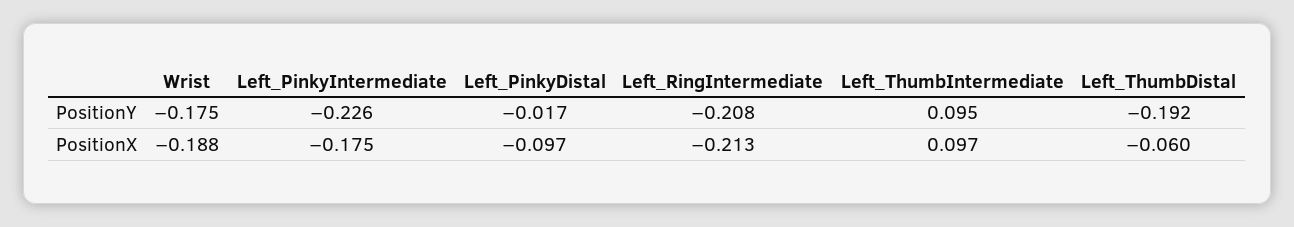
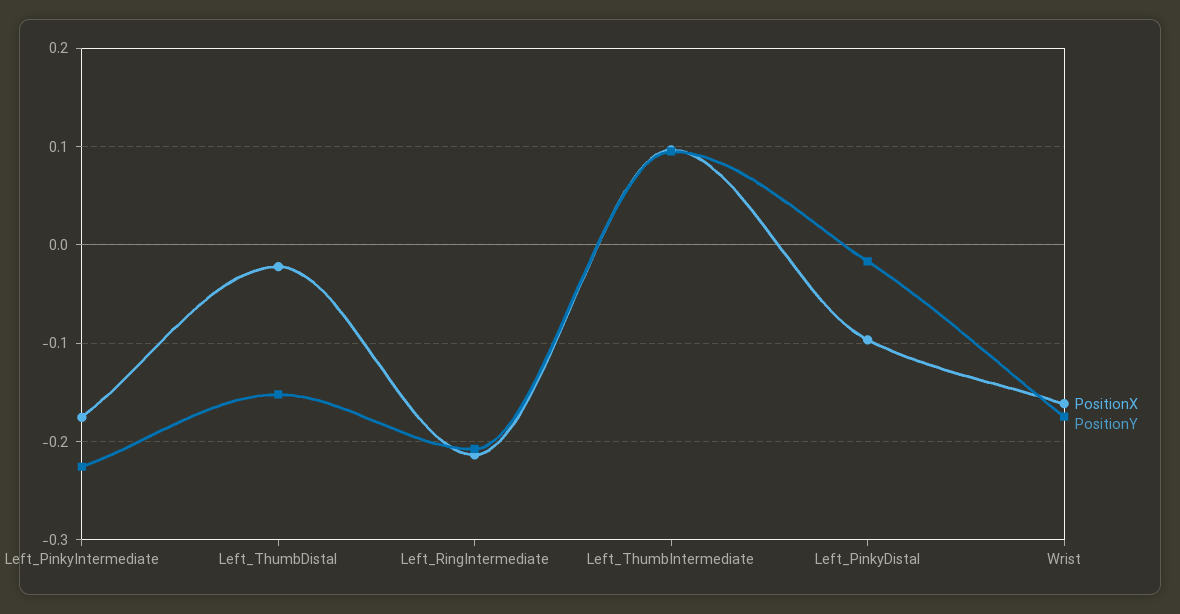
  {
    "PositionY": {
      "Wrist": -0.175,
      "Left_PinkyIntermediate": -0.226,
      "Left_PinkyDistal": -0.017,
      "Left_RingIntermediate": -0.208,
      "Left_ThumbIntermediate": 0.095,
-     "Left_ThumbDistal": -0.192
+     "Left_ThumbDistal": -0.15
    },
    "PositionX": {
-     "Wrist": -0.188,
+     "Wrist": -0.16,
      "Left_PinkyIntermediate": -0.175,
      "Left_PinkyDistal": -0.097,
      "Left_RingIntermediate": -0.213,
      "Left_ThumbIntermediate": 0.097,
-     "Left_ThumbDistal": -0.06
+     "Left_ThumbDistal": -0.02
    }
  }

